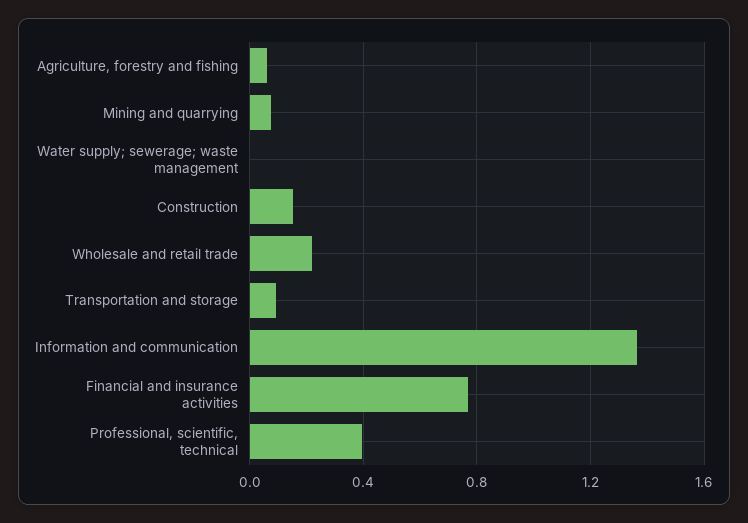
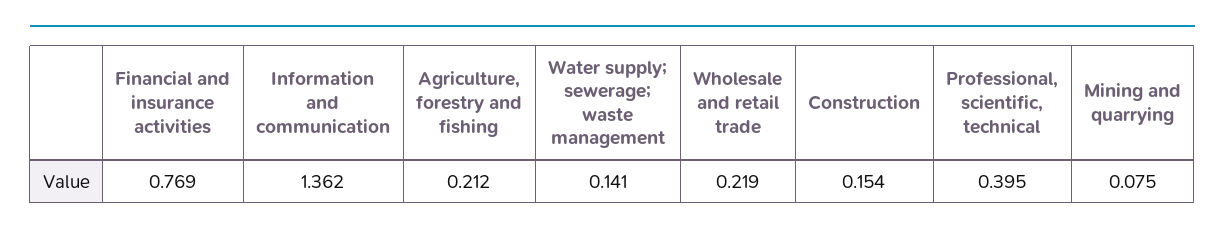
  {
-   "Agriculture, forestry and fishing": 0.05,
+   "Agriculture, forestry and fishing": 0.212,
    "Mining and quarrying": 0.075,
-   "Water supply; sewerage; waste management": 0,
+   "Water supply; sewerage; waste management": 0.141,
    "Construction": 0.154,
    "Wholesale and retail trade": 0.219,
-   "Transportation and storage": 0.1,
    "Information and communication": 1.362,
    "Financial and insurance activities": 0.769,
    "Professional, scientific, technical": 0.395
  }

